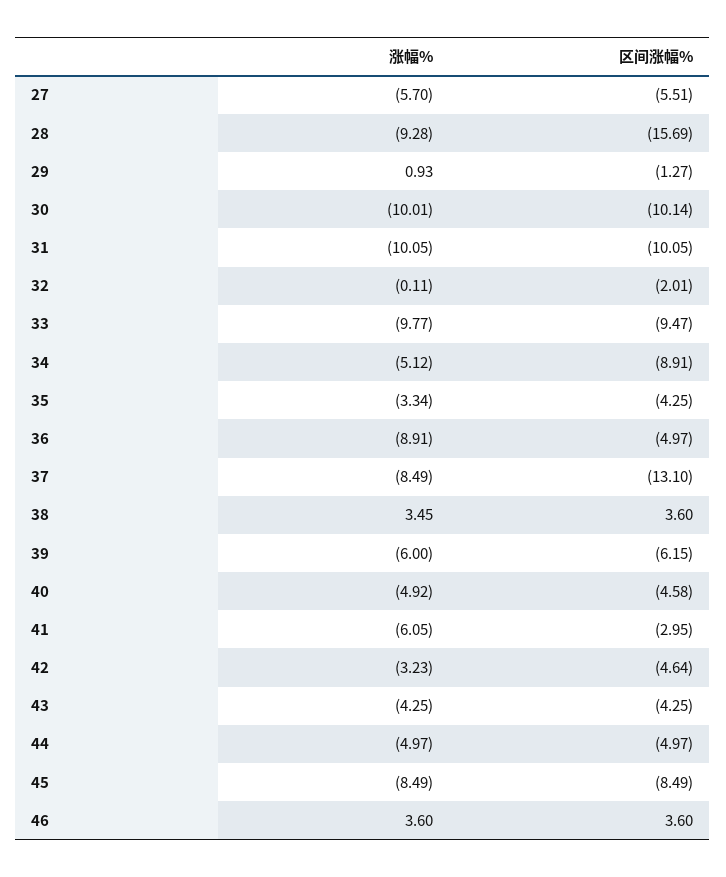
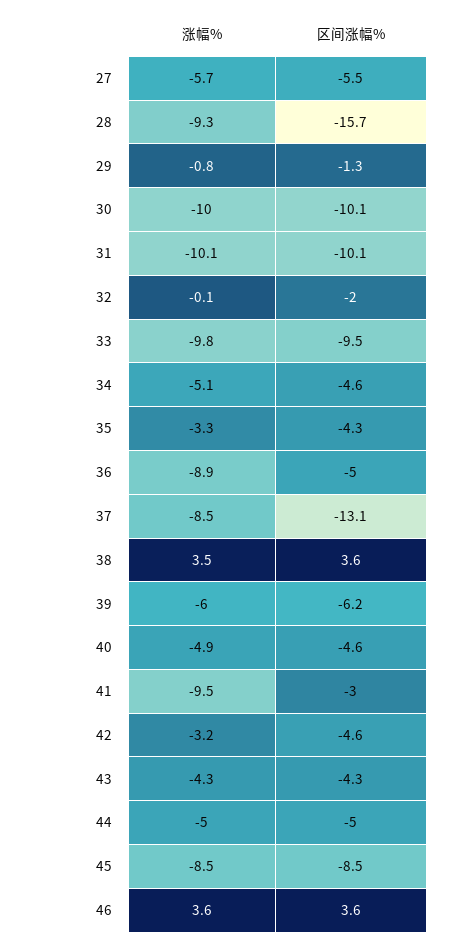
  {
    "涨幅%": {
      "27": -5.7,
      "28": -9.28,
-     "29": 0.93,
+     "29": -0.8,
      "30": -10.01,
      "31": -10.05,
      "32": -0.11,
      "33": -9.77,
      "34": -5.12,
      "35": -3.34,
      "36": -8.91,
      "37": -8.49,
      "38": 3.45,
      "39": -6,
      "40": -4.92,
-     "41": -6.05,
+     "41": -9.5,
      "42": -3.23,
      "43": -4.25,
      "44": -4.97,
      "45": -8.49,
      "46": 3.6
    },
    "区间涨幅%": {
      "27": -5.51,
      "28": -15.69,
      "29": -1.27,
      "30": -10.14,
      "31": -10.05,
      "32": -2.01,
      "33": -9.47,
-     "34": -8.91,
+     "34": -4.6,
      "35": -4.25,
      "36": -4.97,
      "37": -13.1,
      "38": 3.6,
      "39": -6.15,
      "40": -4.58,
      "41": -2.95,
      "42": -4.64,
      "43": -4.25,
      "44": -4.97,
      "45": -8.49,
      "46": 3.6
    }
  }

